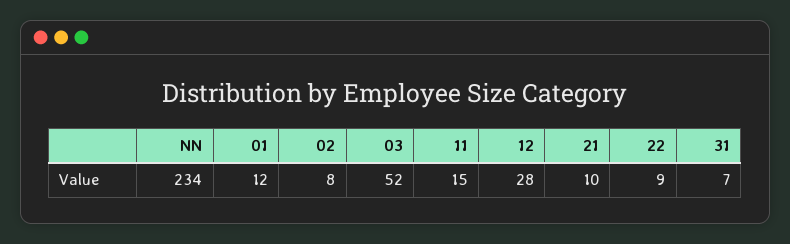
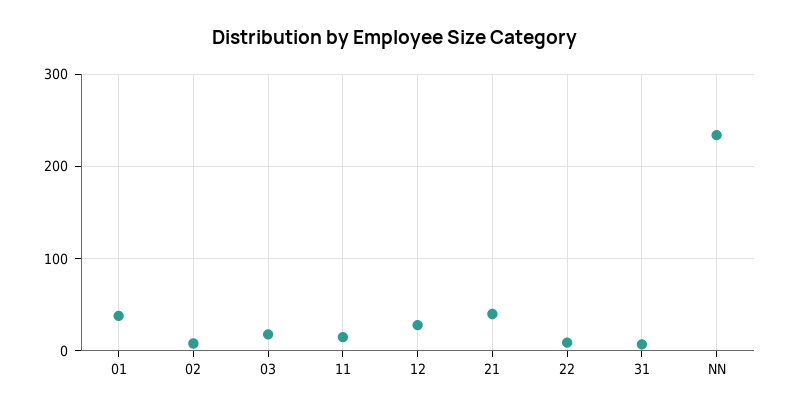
  {
    "NN": 234,
-   "01": 12,
+   "01": 40,
    "02": 8,
-   "03": 52,
+   "03": 20,
    "11": 15,
    "12": 28,
-   "21": 10,
+   "21": 40,
    "22": 9,
    "31": 7
  }

